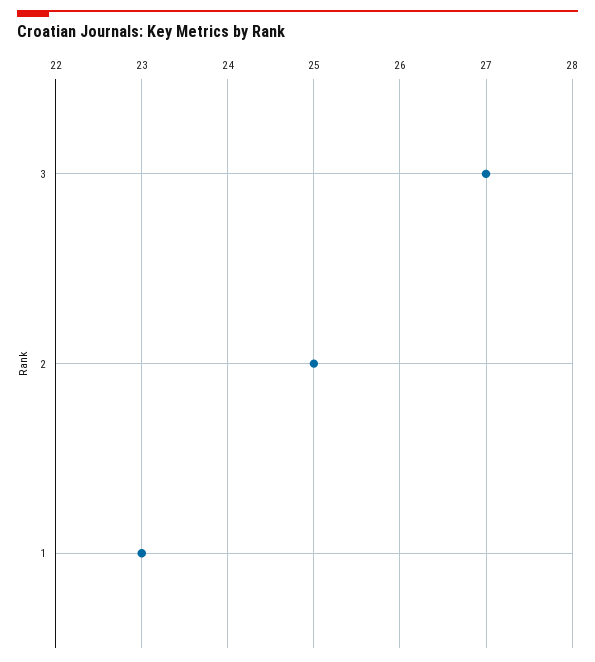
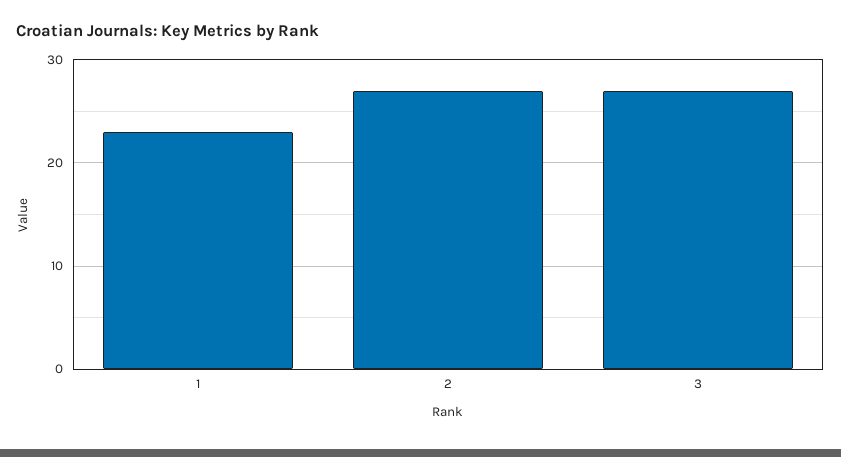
  {
    "3": 27,
-   "2": 25,
+   "2": 27,
    "1": 23
  }

